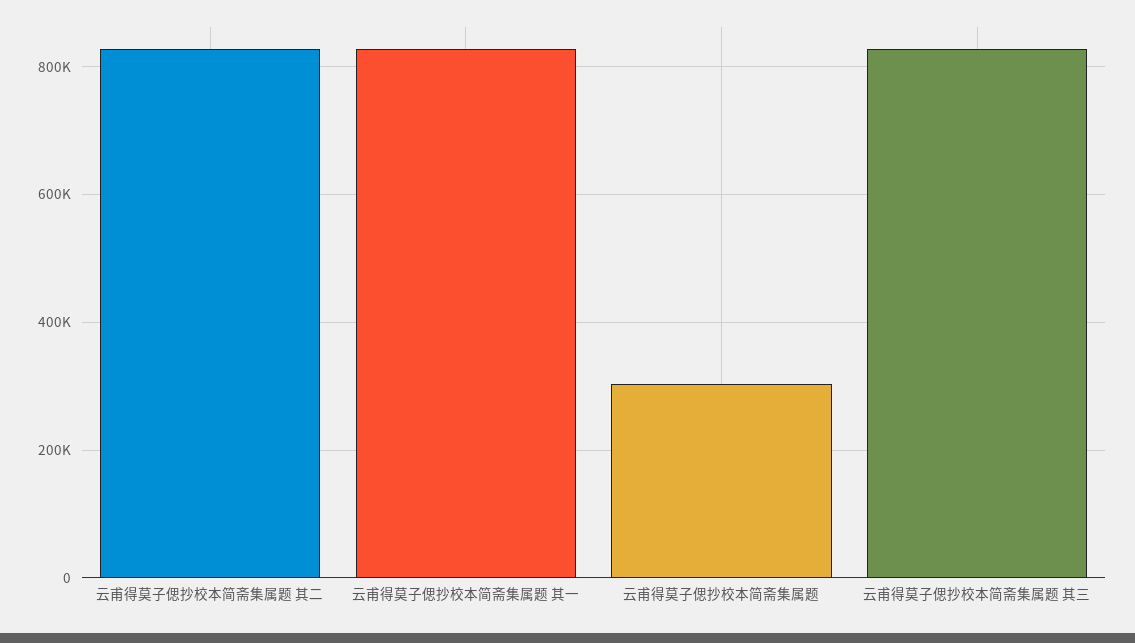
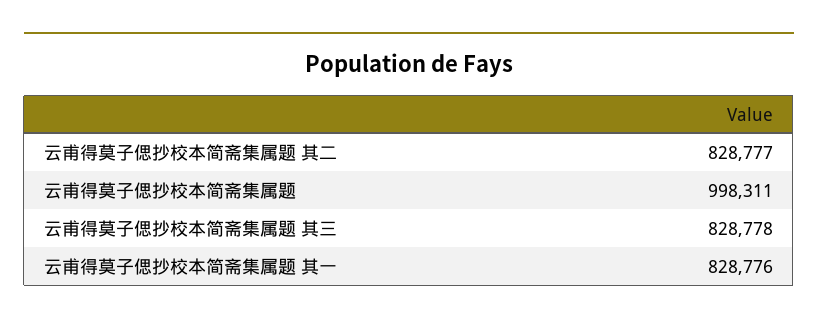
  {
    "云甫得莫子偲抄校本简斋集属题 其二": 828777,
    "云甫得莫子偲抄校本简斋集属题 其一": 828776,
-   "云甫得莫子偲抄校本简斋集属题": 300000,
+   "云甫得莫子偲抄校本简斋集属题": 998311,
    "云甫得莫子偲抄校本简斋集属题 其三": 828778
  }

